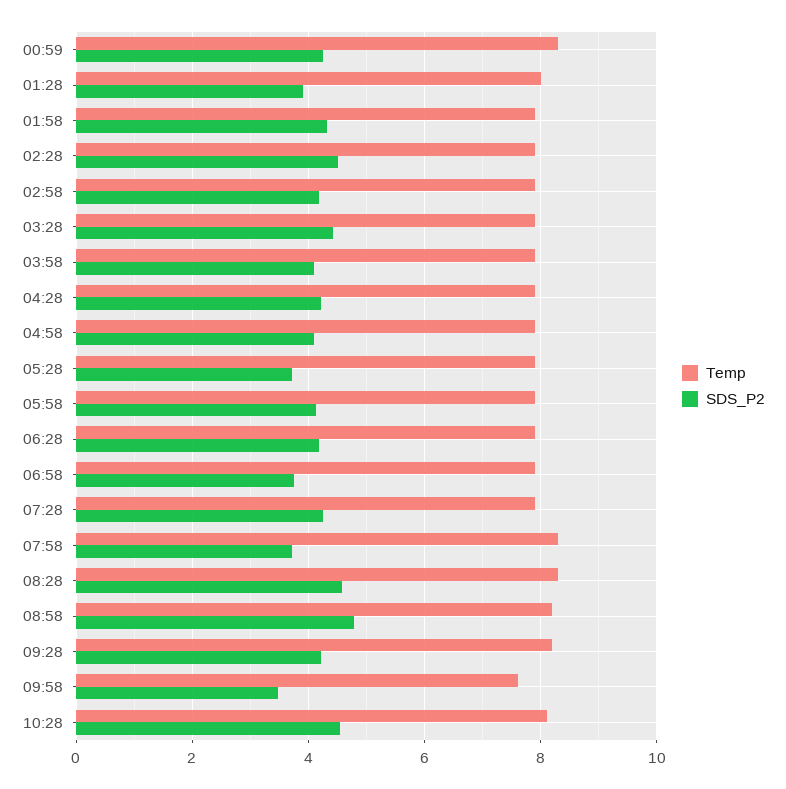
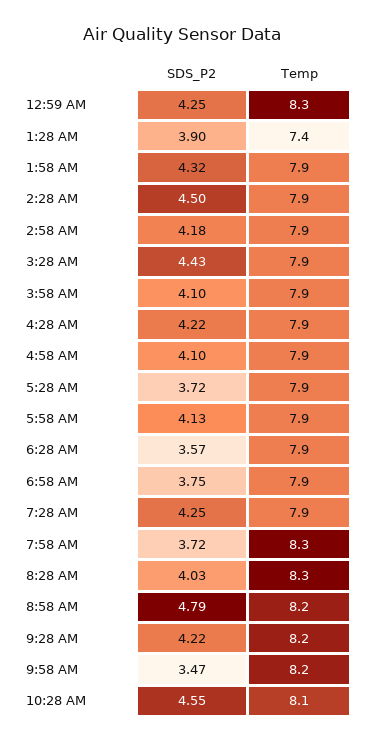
  {
    "Temp": {
      "00:59": 8.3,
-     "01:28": 8,
+     "01:28": 7.4,
      "01:58": 7.9,
      "02:28": 7.9,
      "02:58": 7.9,
      "03:28": 7.9,
      "03:58": 7.9,
      "04:28": 7.9,
      "04:58": 7.9,
      "05:28": 7.9,
      "05:58": 7.9,
      "06:28": 7.9,
      "06:58": 7.9,
      "07:28": 7.9,
      "07:58": 8.3,
      "08:28": 8.3,
      "08:58": 8.2,
      "09:28": 8.2,
-     "09:58": 7.6,
+     "09:58": 8.2,
      "10:28": 8.1
    },
    "SDS_P2": {
      "00:59": 4.25,
      "01:28": 3.9,
      "01:58": 4.32,
      "02:28": 4.5,
      "02:58": 4.18,
      "03:28": 4.43,
      "03:58": 4.1,
      "04:28": 4.22,
      "04:58": 4.1,
      "05:28": 3.72,
      "05:58": 4.13,
-     "06:28": 4.2,
+     "06:28": 3.57,
      "06:58": 3.75,
      "07:28": 4.25,
      "07:58": 3.72,
-     "08:28": 4.6,
+     "08:28": 4.03,
      "08:58": 4.79,
      "09:28": 4.22,
      "09:58": 3.47,
      "10:28": 4.55
    }
  }

